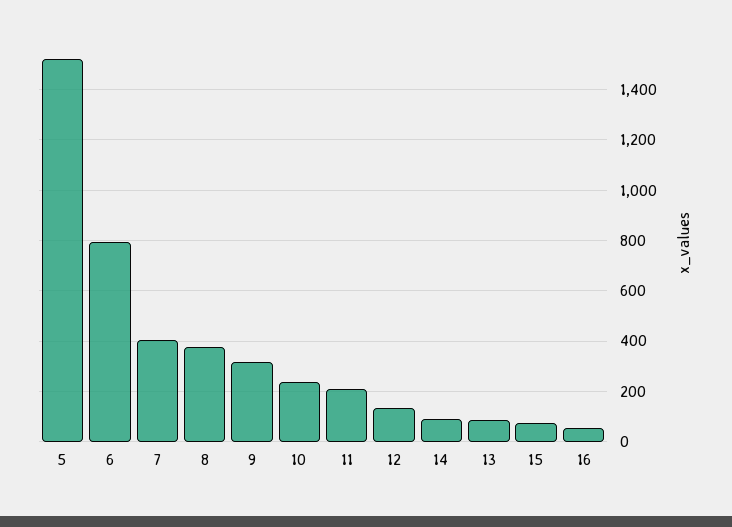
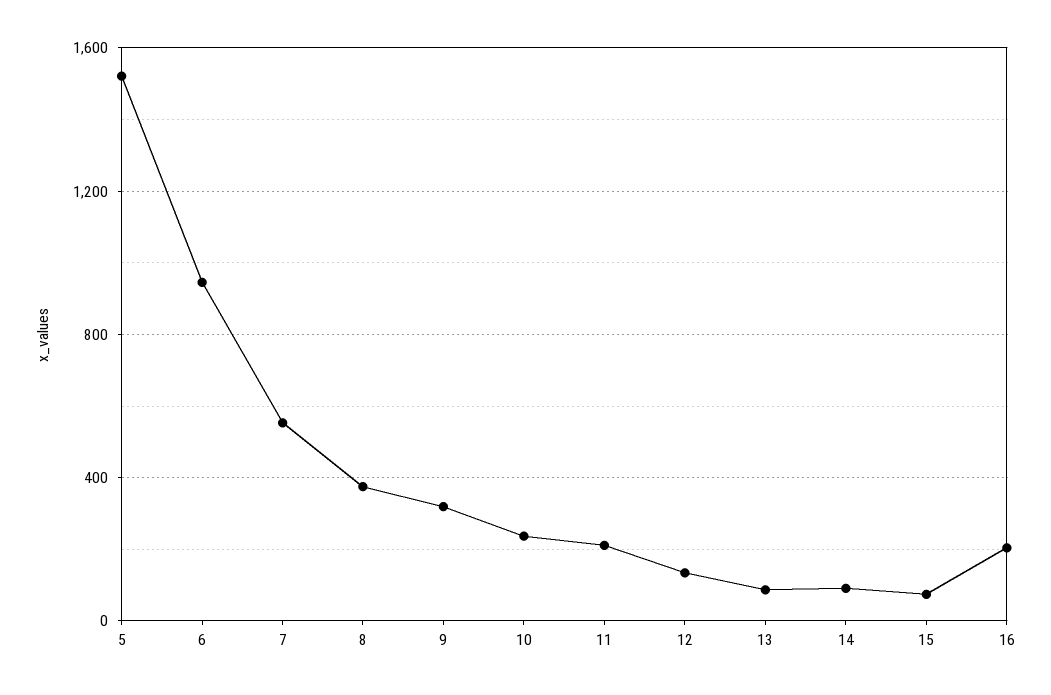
  {
    "5": 1525,
-   "6": 800,
+   "6": 950,
-   "7": 400,
+   "7": 550,
    "8": 375,
    "9": 325,
    "10": 225,
    "11": 200,
    "12": 125,
    "14": 100,
    "13": 75,
    "15": 75,
-   "16": 50
+   "16": 200
  }

